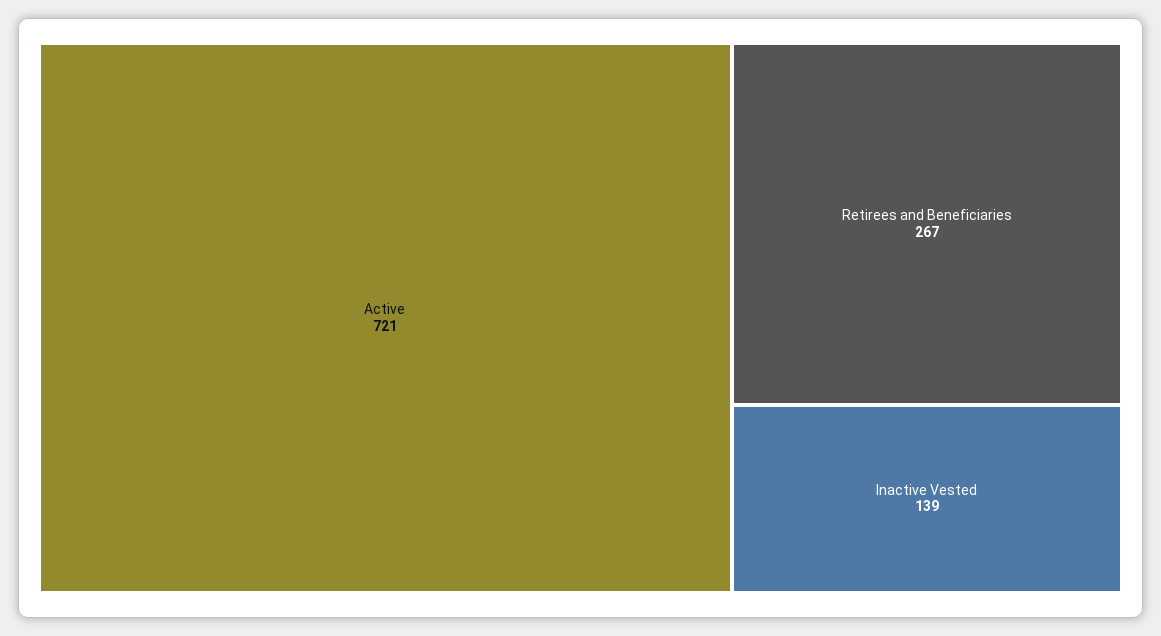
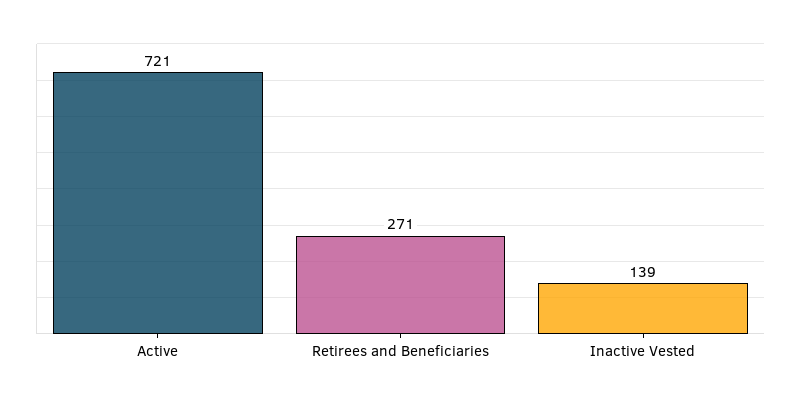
  {
    "Active": 721,
-   "Retirees and Beneficiaries": 267,
+   "Retirees and Beneficiaries": 271,
    "Inactive Vested": 139
  }

